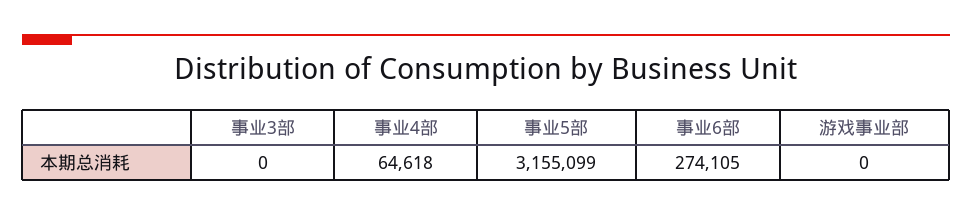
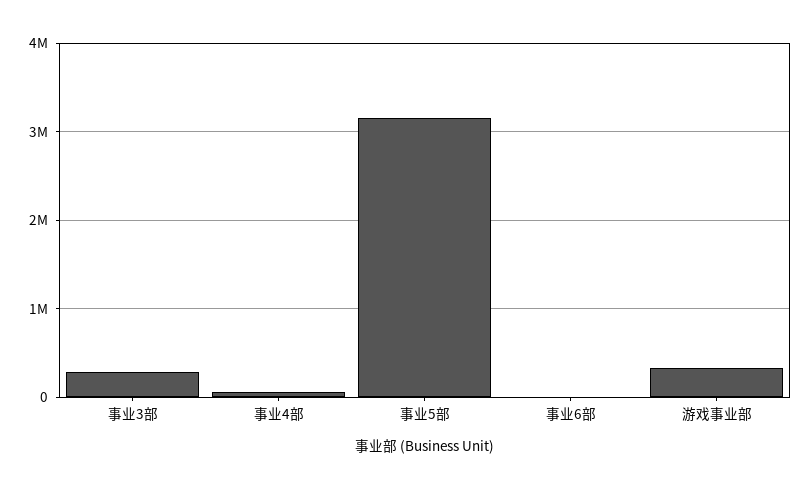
  {
-   "事业3部": 0,
+   "事业3部": 300000,
    "事业4部": 64618,
    "事业5部": 3155099,
-   "事业6部": 274105,
+   "事业6部": 0,
-   "游戏事业部": 0
+   "游戏事业部": 300000
  }

